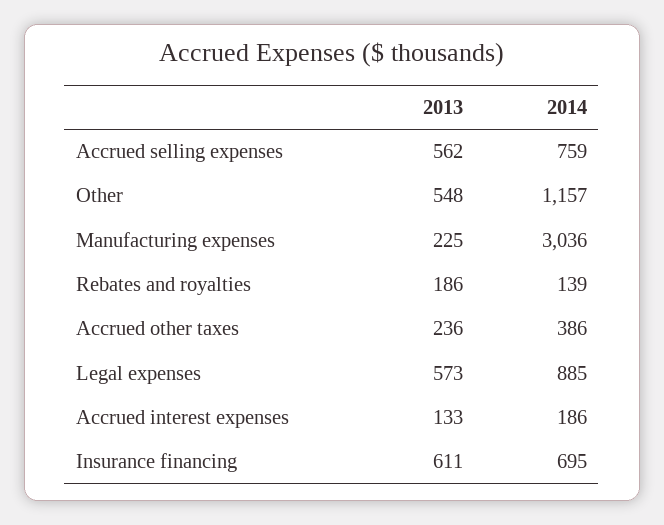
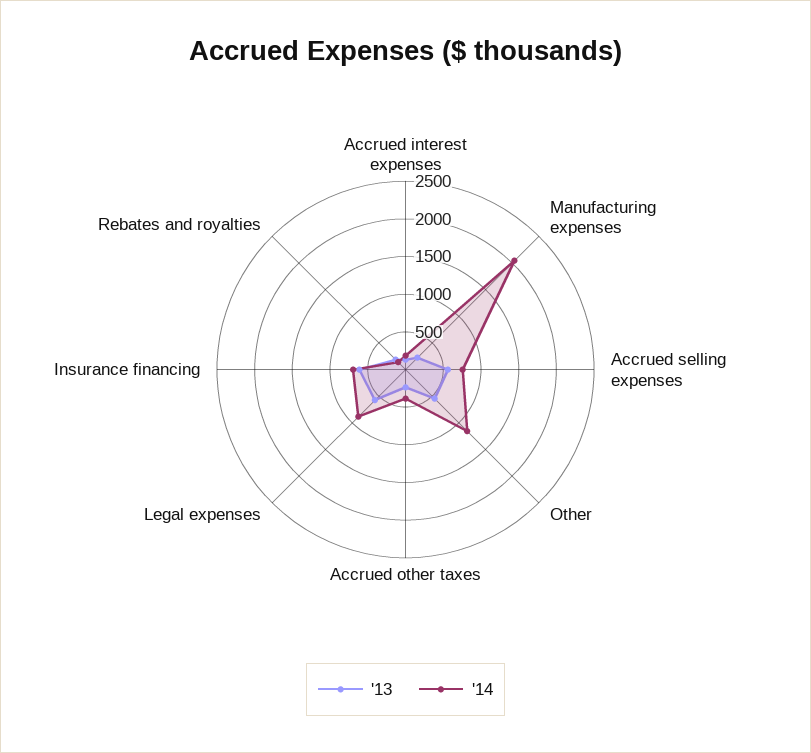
  {
    "2013": {
      "Accrued selling expenses": 562,
      "Other": 548,
      "Manufacturing expenses": 225,
      "Rebates and royalties": 186,
      "Accrued other taxes": 236,
      "Legal expenses": 573,
      "Accrued interest expenses": 133,
      "Insurance financing": 611
    },
    "2014": {
      "Accrued selling expenses": 759,
      "Other": 1157,
-     "Manufacturing expenses": 3036,
+     "Manufacturing expenses": 2000,
      "Rebates and royalties": 139,
      "Accrued other taxes": 386,
      "Legal expenses": 885,
      "Accrued interest expenses": 186,
      "Insurance financing": 695
    }
  }

